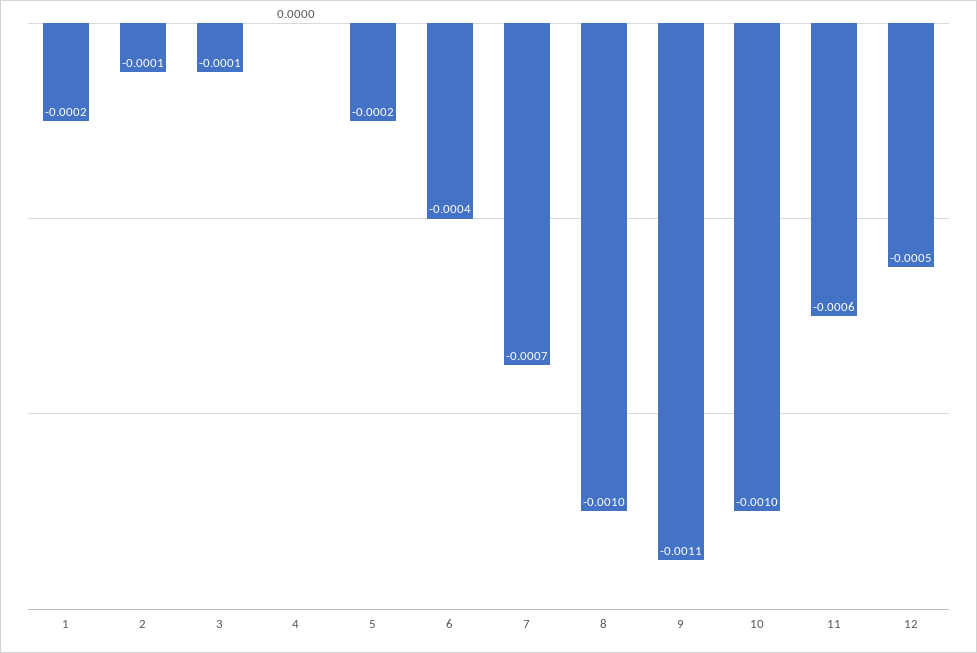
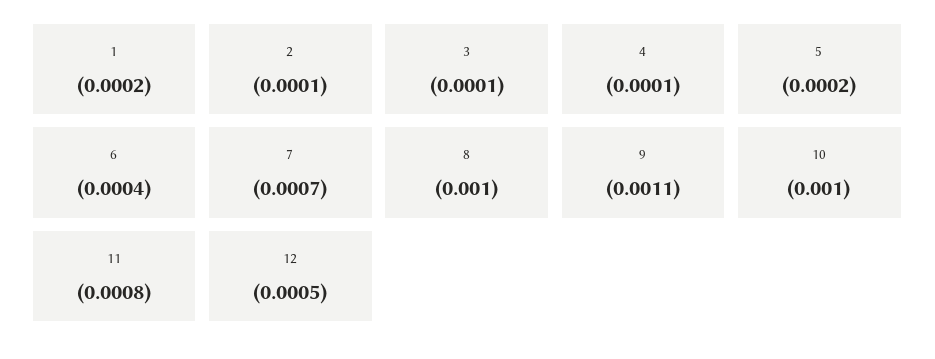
  {
    "1": -0.0002,
    "2": -0.0001,
    "3": -0.0001,
-   "4": 0,
+   "4": -0.0001,
    "5": -0.0002,
    "6": -0.0004,
    "7": -0.0007,
    "8": -0.001,
    "9": -0.0011,
    "10": -0.001,
-   "11": -0.0006,
+   "11": -0.0008,
    "12": -0.0005
  }

